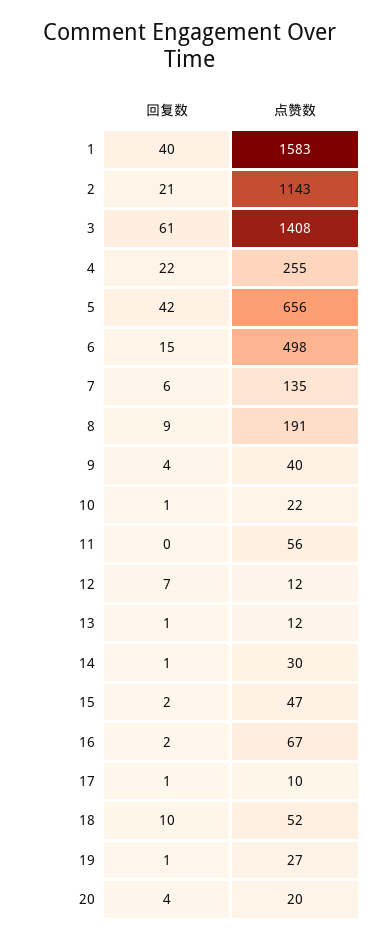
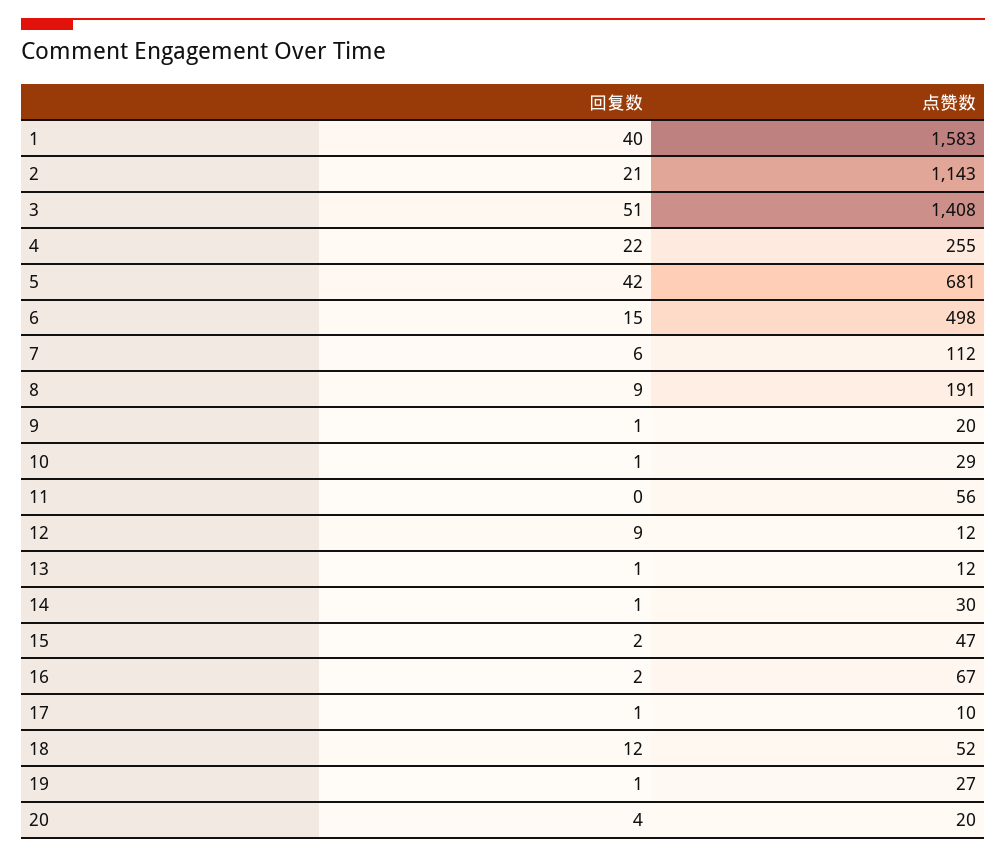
  {
    "回复数": {
      "1": 40,
      "2": 21,
-     "3": 61,
+     "3": 51,
      "4": 22,
      "5": 42,
      "6": 15,
      "7": 6,
      "8": 9,
-     "9": 4,
+     "9": 1,
      "10": 1,
      "11": 0,
-     "12": 7,
+     "12": 9,
      "13": 1,
      "14": 1,
      "15": 2,
      "16": 2,
      "17": 1,
-     "18": 10,
+     "18": 12,
      "19": 1,
      "20": 4
    },
    "点赞数": {
      "1": 1583,
      "2": 1143,
      "3": 1408,
      "4": 255,
-     "5": 656,
+     "5": 681,
      "6": 498,
-     "7": 135,
+     "7": 112,
      "8": 191,
-     "9": 40,
+     "9": 20,
-     "10": 22,
+     "10": 29,
      "11": 56,
      "12": 12,
      "13": 12,
      "14": 30,
      "15": 47,
      "16": 67,
      "17": 10,
      "18": 52,
      "19": 27,
      "20": 20
    }
  }

